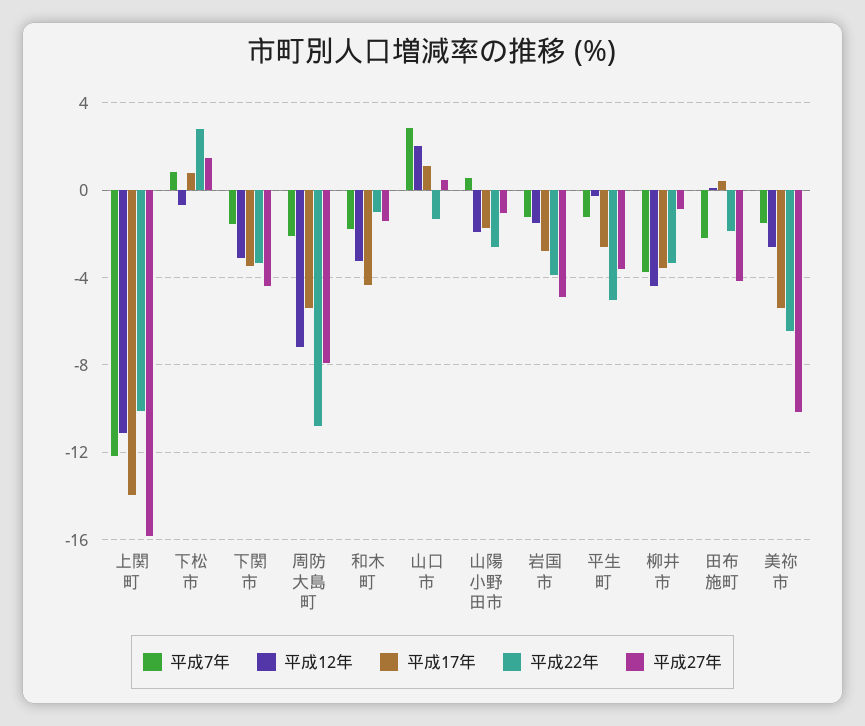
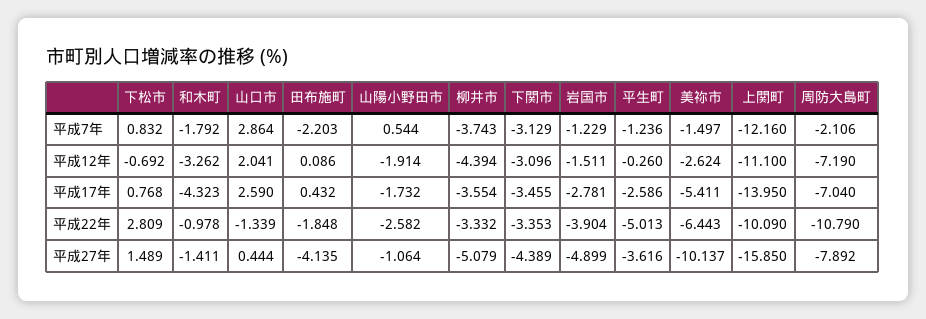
  {
    "平成7年": {
      "上関町": -12.16,
      "下松市": 0.832,
-     "下関市": -1.5,
+     "下関市": -3.129,
      "周防大島町": -2.106,
      "和木町": -1.792,
      "山口市": 2.864,
      "山陽小野田市": 0.544,
      "岩国市": -1.229,
      "平生町": -1.236,
      "柳井市": -3.743,
      "田布施町": -2.203,
      "美祢市": -1.497
    },
    "平成12年": {
      "上関町": -11.1,
      "下松市": -0.692,
      "下関市": -3.096,
      "周防大島町": -7.19,
      "和木町": -3.262,
      "山口市": 2.041,
      "山陽小野田市": -1.914,
      "岩国市": -1.511,
      "平生町": -0.26,
      "柳井市": -4.394,
      "田布施町": 0.086,
      "美祢市": -2.624
    },
    "平成17年": {
      "上関町": -13.95,
      "下松市": 0.768,
      "下関市": -3.455,
-     "周防大島町": -5.5,
+     "周防大島町": -7.04,
      "和木町": -4.323,
-     "山口市": 1,
+     "山口市": 2.59,
      "山陽小野田市": -1.732,
      "岩国市": -2.781,
      "平生町": -2.586,
      "柳井市": -3.554,
      "田布施町": 0.432,
      "美祢市": -5.411
    },
    "平成22年": {
      "上関町": -10.09,
      "下松市": 2.809,
      "下関市": -3.353,
      "周防大島町": -10.79,
      "和木町": -0.978,
      "山口市": -1.339,
      "山陽小野田市": -2.582,
      "岩国市": -3.904,
      "平生町": -5.013,
      "柳井市": -3.332,
      "田布施町": -1.848,
      "美祢市": -6.443
    },
    "平成27年": {
      "上関町": -15.85,
      "下松市": 1.489,
      "下関市": -4.389,
      "周防大島町": -7.892,
      "和木町": -1.411,
      "山口市": 0.444,
      "山陽小野田市": -1.064,
      "岩国市": -4.899,
      "平生町": -3.616,
-     "柳井市": -1,
+     "柳井市": -5.079,
      "田布施町": -4.135,
      "美祢市": -10.137
    }
  }

